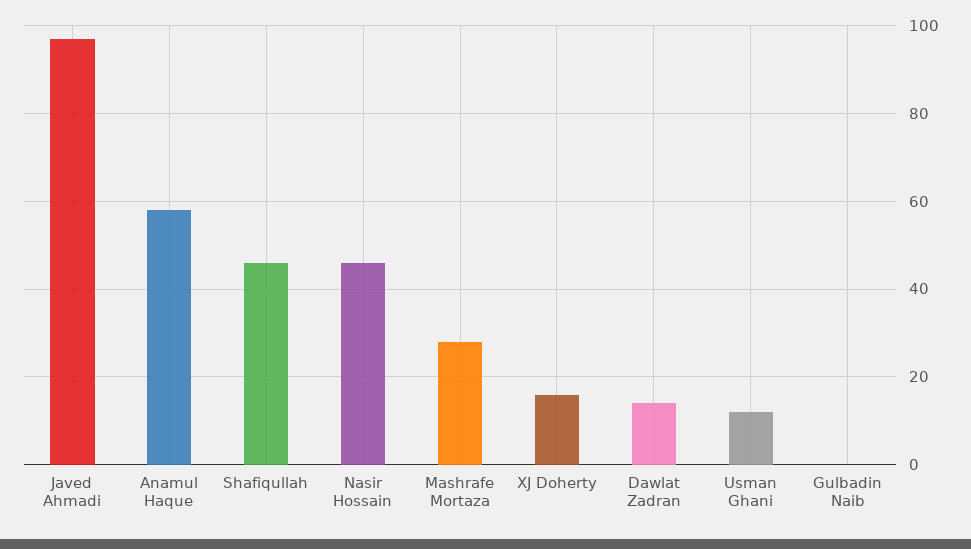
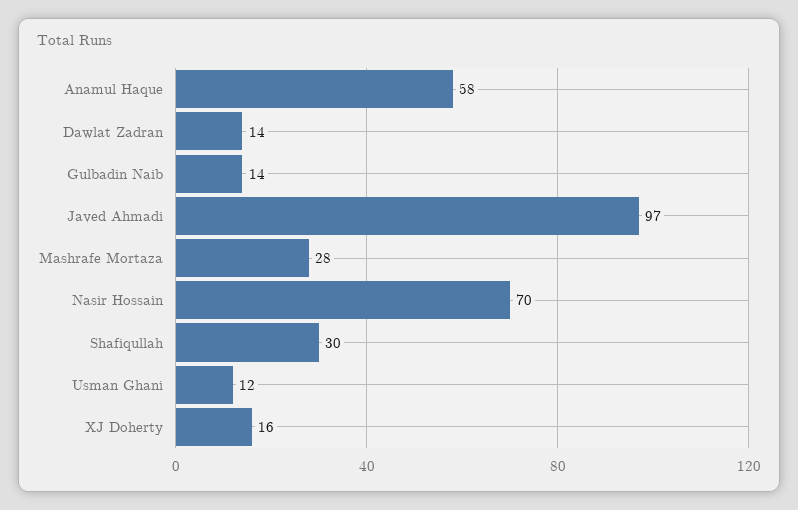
  {
    "Javed Ahmadi": 97,
    "Anamul Haque": 58,
-   "Shafiqullah": 45,
+   "Shafiqullah": 30,
-   "Nasir Hossain": 45,
+   "Nasir Hossain": 70,
    "Mashrafe Mortaza": 28,
    "XJ Doherty": 16,
    "Dawlat Zadran": 14,
    "Usman Ghani": 12,
-   "Gulbadin Naib": 0
+   "Gulbadin Naib": 14
  }

